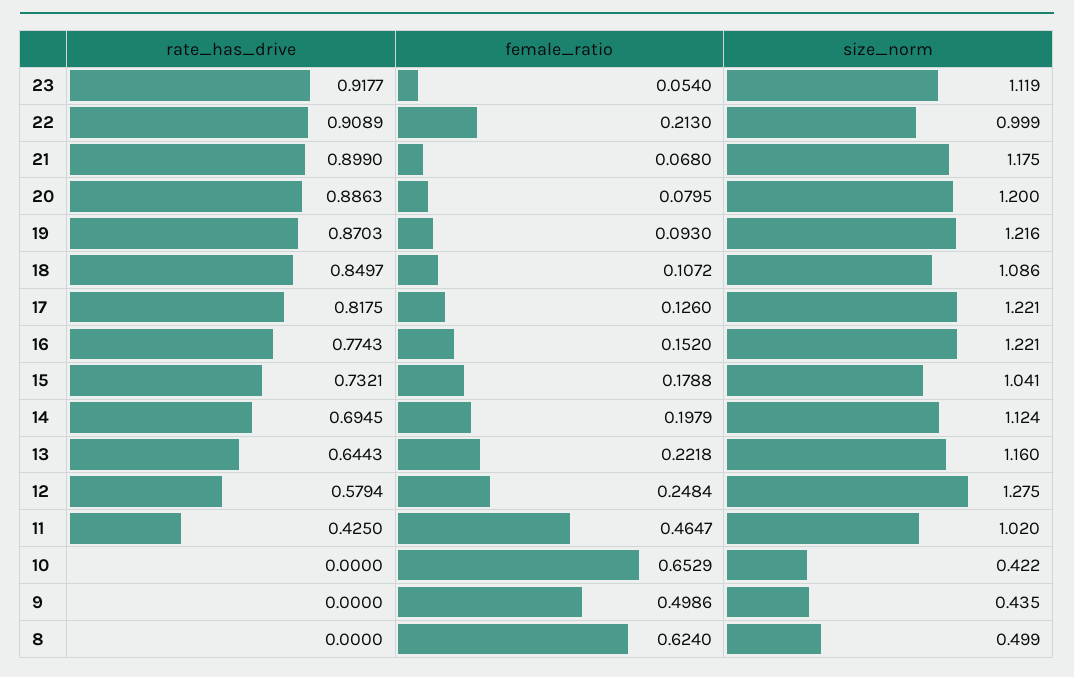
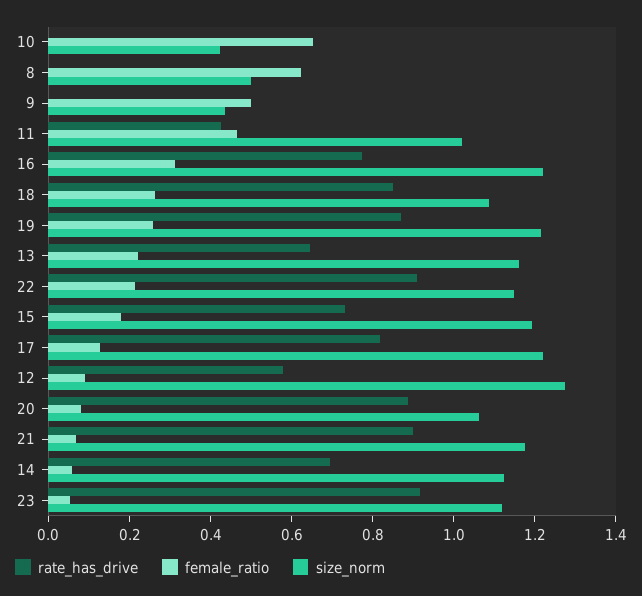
  {
    "rate_has_drive": {
      "23": 0.9177,
      "22": 0.9089,
      "21": 0.899,
      "20": 0.8863,
      "19": 0.8703,
      "18": 0.8497,
      "17": 0.8175,
      "16": 0.7743,
      "15": 0.7321,
      "14": 0.6945,
      "13": 0.6443,
      "12": 0.5794,
      "11": 0.425,
      "10": 0,
      "9": 0,
      "8": 0
    },
    "female_ratio": {
      "23": 0.054,
      "22": 0.213,
      "21": 0.068,
      "20": 0.0795,
-     "19": 0.093,
+     "19": 0.25,
-     "18": 0.1072,
+     "18": 0.25,
      "17": 0.126,
-     "16": 0.152,
+     "16": 0.3,
      "15": 0.1788,
-     "14": 0.1979,
+     "14": 0.05,
      "13": 0.2218,
-     "12": 0.2484,
+     "12": 0.1,
      "11": 0.4647,
      "10": 0.6529,
      "9": 0.4986,
      "8": 0.624
    },
    "size_norm": {
      "23": 1.119,
-     "22": 0.999,
+     "22": 1.15,
      "21": 1.175,
-     "20": 1.2,
+     "20": 1.05,
      "19": 1.216,
      "18": 1.086,
      "17": 1.221,
      "16": 1.221,
-     "15": 1.041,
+     "15": 1.2,
      "14": 1.124,
      "13": 1.16,
      "12": 1.275,
      "11": 1.02,
      "10": 0.422,
      "9": 0.435,
      "8": 0.499
    }
  }

